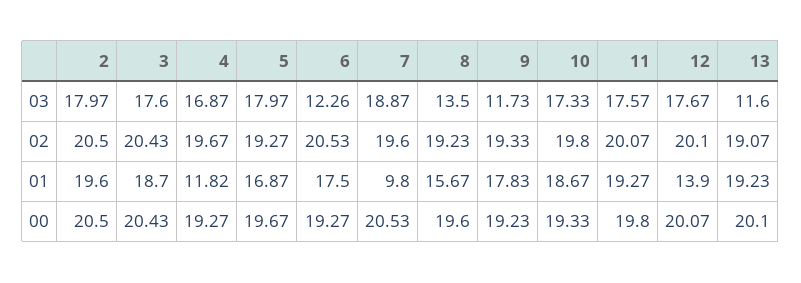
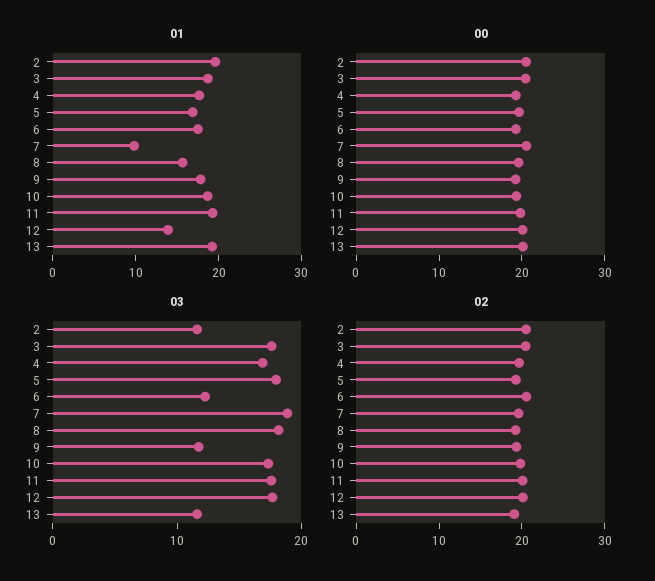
  {
    "03": {
-     "2": 17.97,
+     "2": 12,
      "3": 17.6,
      "4": 16.87,
      "5": 17.97,
      "6": 12.26,
      "7": 18.87,
-     "8": 13.5,
+     "8": 18,
      "9": 11.73,
      "10": 17.33,
      "11": 17.57,
      "12": 17.67,
      "13": 11.6
    },
    "02": {
      "2": 20.5,
      "3": 20.43,
      "4": 19.67,
      "5": 19.27,
      "6": 20.53,
      "7": 19.6,
      "8": 19.23,
      "9": 19.33,
      "10": 19.8,
      "11": 20.07,
      "12": 20.1,
      "13": 19.07
    },
    "01": {
      "2": 19.6,
      "3": 18.7,
-     "4": 11.82,
+     "4": 18,
      "5": 16.87,
      "6": 17.5,
      "7": 9.8,
      "8": 15.67,
      "9": 17.83,
      "10": 18.67,
      "11": 19.27,
      "12": 13.9,
      "13": 19.23
    },
    "00": {
      "2": 20.5,
      "3": 20.43,
      "4": 19.27,
      "5": 19.67,
      "6": 19.27,
      "7": 20.53,
      "8": 19.6,
      "9": 19.23,
      "10": 19.33,
      "11": 19.8,
      "12": 20.07,
      "13": 20.1
    }
  }

